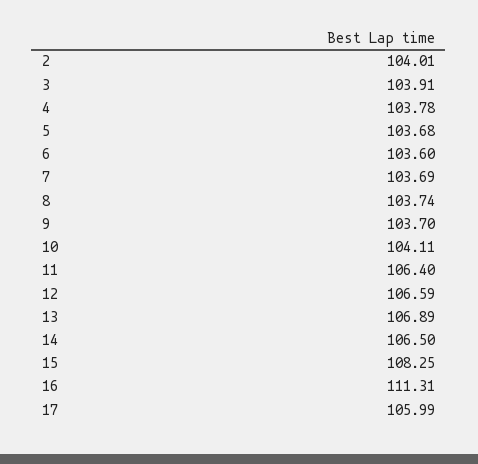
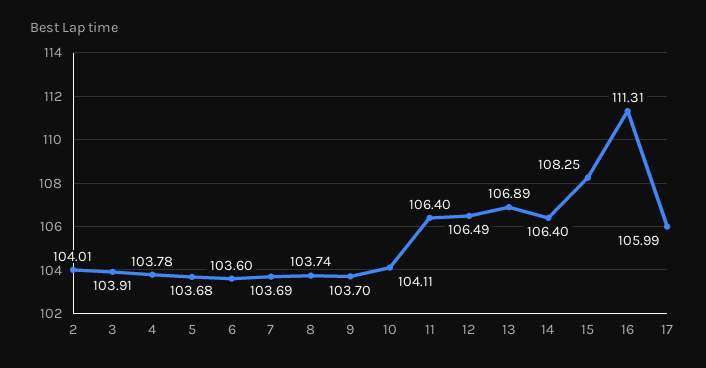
  {
    "2": 104.01,
    "3": 103.91,
    "4": 103.78,
    "5": 103.68,
    "6": 103.6,
    "7": 103.69,
    "8": 103.74,
    "9": 103.7,
    "10": 104.11,
    "11": 106.4,
-   "12": 106.59,
+   "12": 106.49,
    "13": 106.89,
-   "14": 106.5,
+   "14": 106.4,
    "15": 108.25,
    "16": 111.31,
    "17": 105.99
  }

